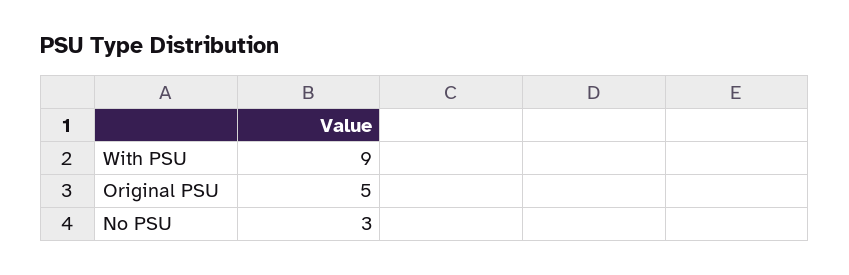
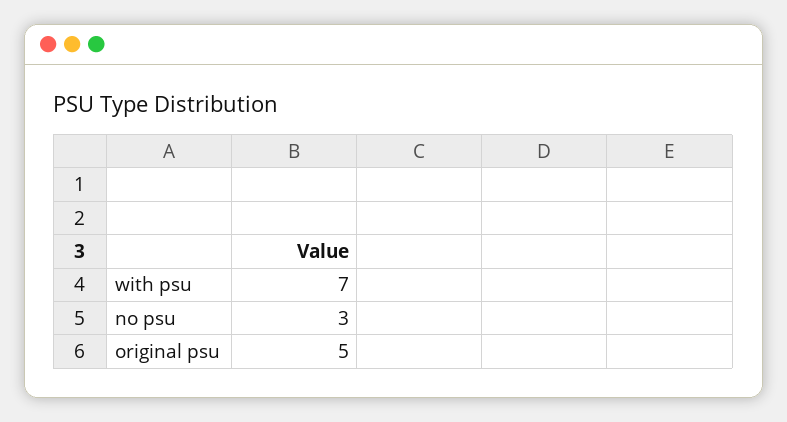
  {
-   "With PSU": 9,
+   "With PSU": 7,
    "Original PSU": 5,
    "No PSU": 3
  }

